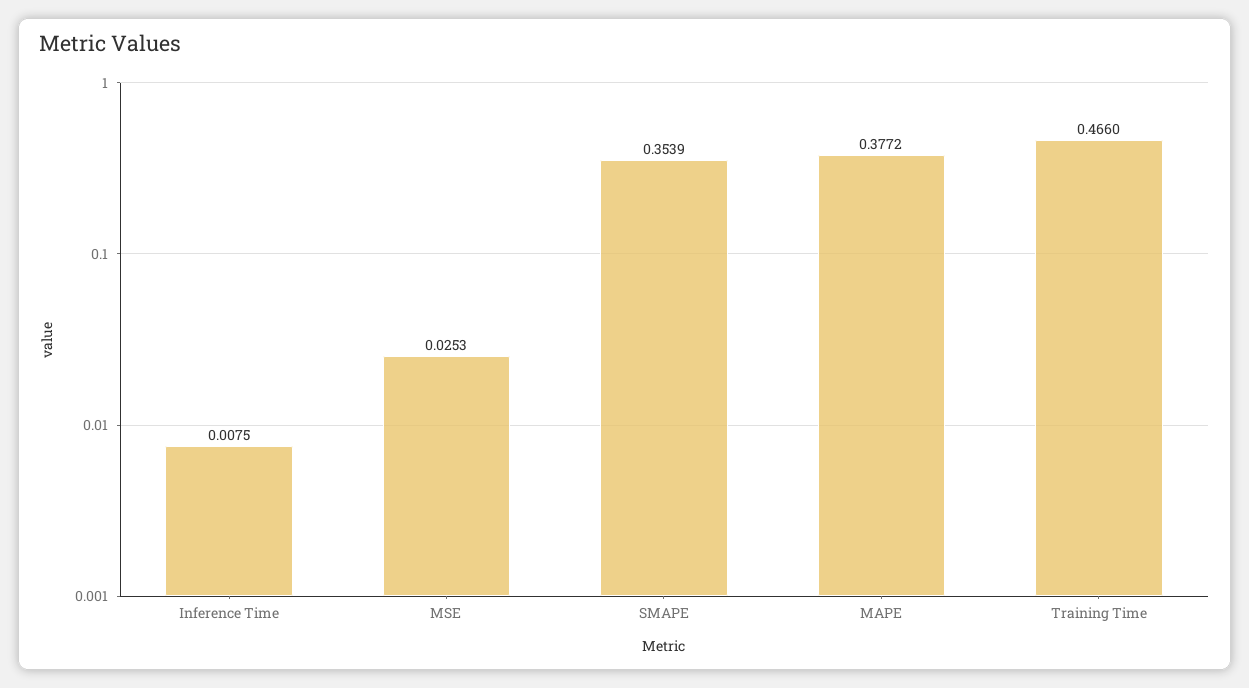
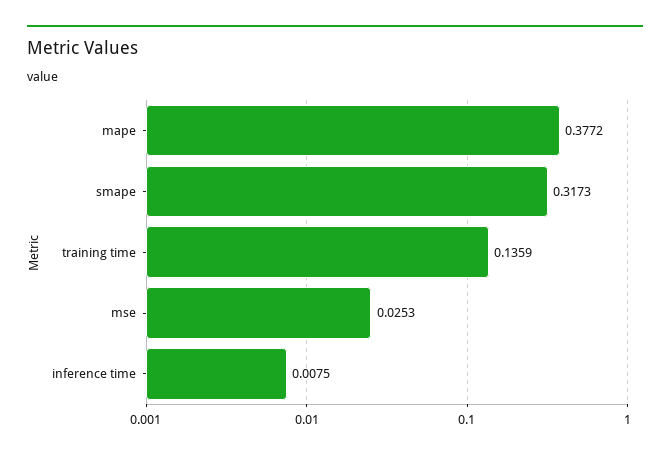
  {
    "Inference Time": 0.0075,
    "MSE": 0.0253,
-   "SMAPE": 0.3539,
+   "SMAPE": 0.3173,
    "MAPE": 0.3772,
-   "Training Time": 0.466
+   "Training Time": 0.1359
  }

